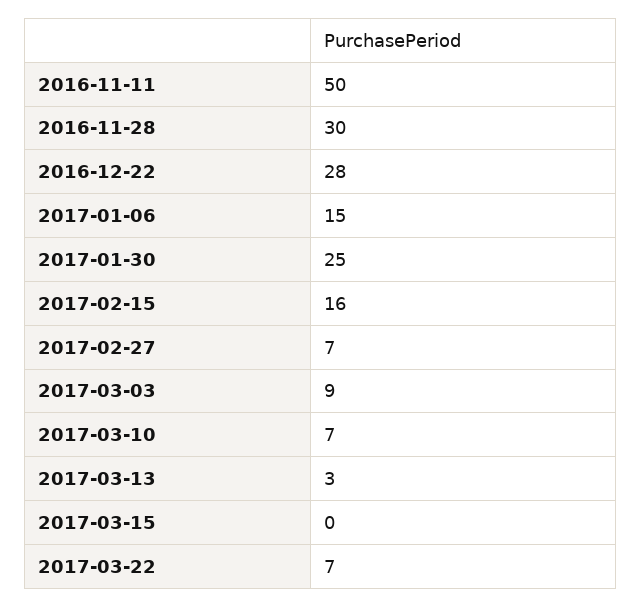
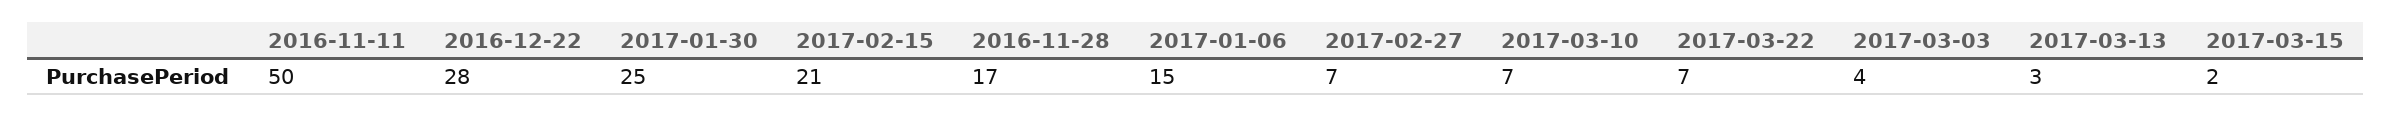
  {
    "2016-11-11": 50,
-   "2016-11-28": 30,
+   "2016-11-28": 17,
    "2016-12-22": 28,
    "2017-01-06": 15,
    "2017-01-30": 25,
-   "2017-02-15": 16,
+   "2017-02-15": 21,
    "2017-02-27": 7,
-   "2017-03-03": 9,
+   "2017-03-03": 4,
    "2017-03-10": 7,
    "2017-03-13": 3,
-   "2017-03-15": 0,
+   "2017-03-15": 2,
    "2017-03-22": 7
  }

